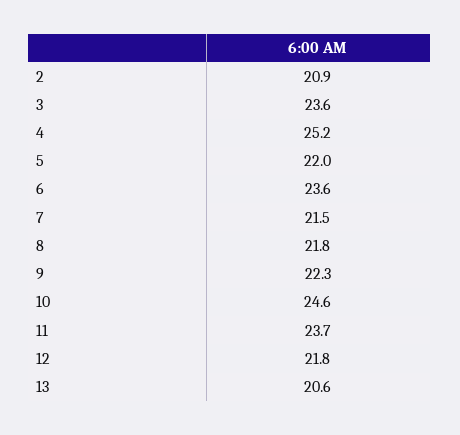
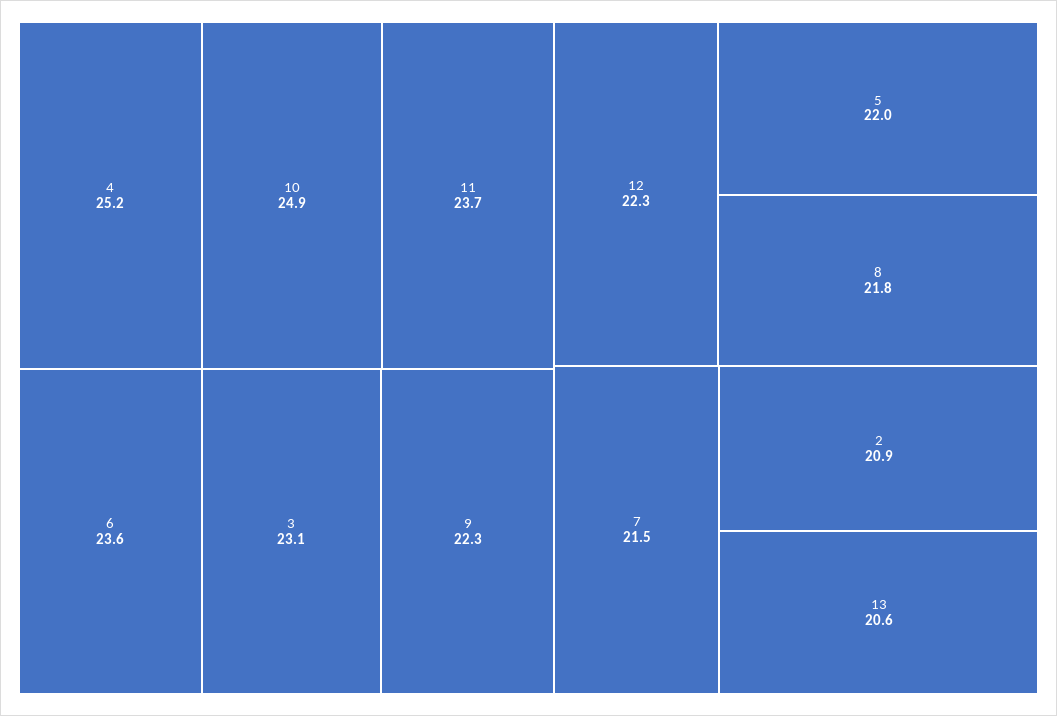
  {
    "2": 20.9,
-   "3": 23.6,
+   "3": 23.1,
    "4": 25.2,
    "5": 22,
    "6": 23.6,
    "7": 21.5,
    "8": 21.8,
    "9": 22.3,
-   "10": 24.6,
+   "10": 24.9,
    "11": 23.7,
-   "12": 21.8,
+   "12": 22.3,
    "13": 20.6
  }

